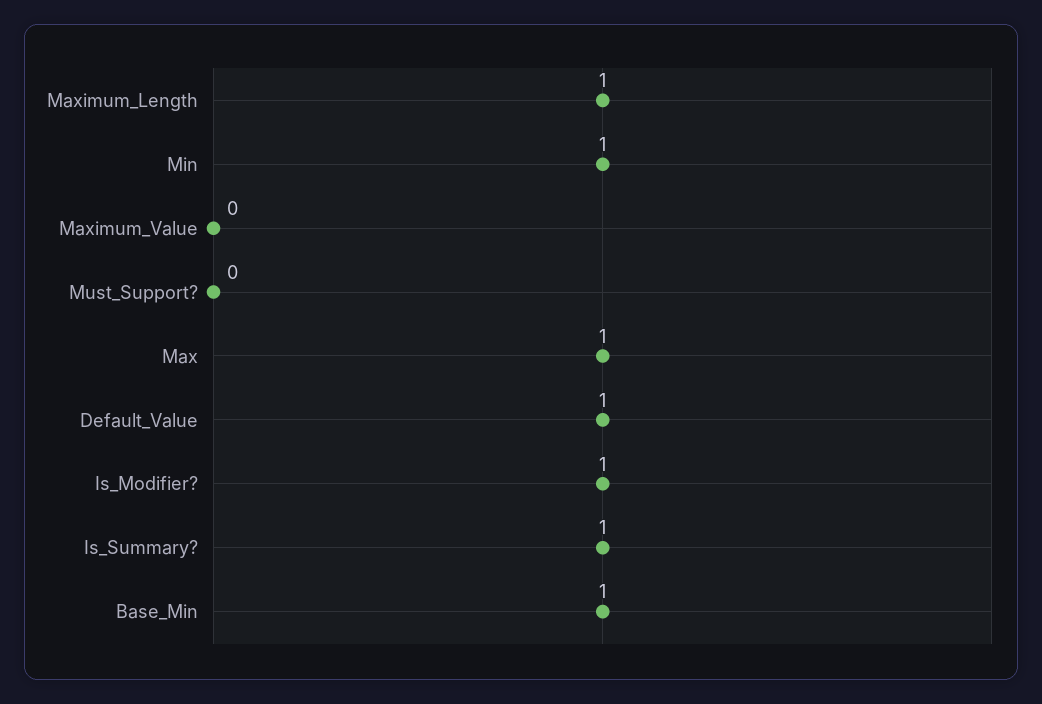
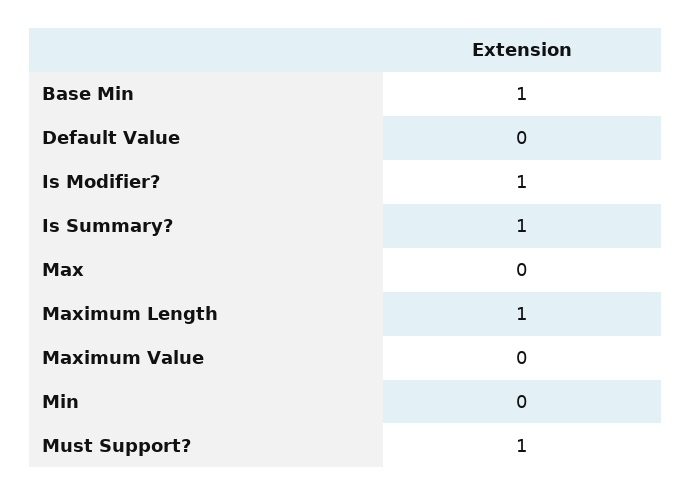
  {
    "Maximum_Length": 1,
-   "Min": 1,
+   "Min": 0,
    "Maximum_Value": 0,
-   "Must_Support?": 0,
+   "Must_Support?": 1,
-   "Max": 1,
+   "Max": 0,
-   "Default_Value": 1,
+   "Default_Value": 0,
    "Is_Modifier?": 1,
    "Is_Summary?": 1,
    "Base_Min": 1
  }

